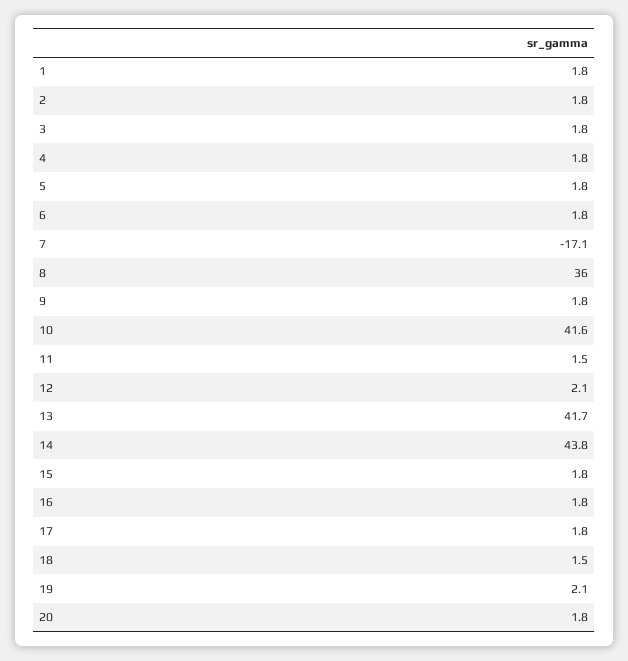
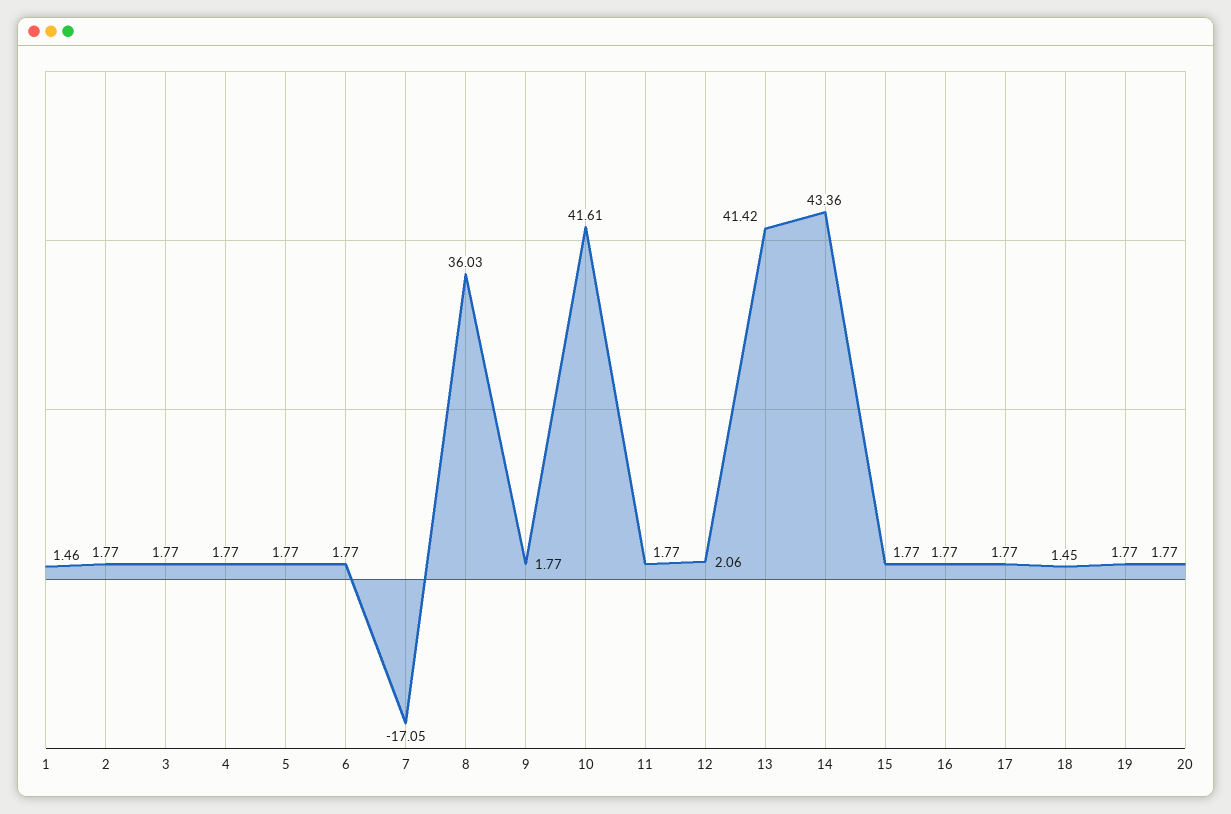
  {
-   "1": 1.8,
+   "1": 1.46,
    "2": 1.77,
    "3": 1.77,
    "4": 1.77,
    "5": 1.77,
    "6": 1.77,
    "7": -17.05,
    "8": 36.03,
    "9": 1.77,
    "10": 41.61,
-   "11": 1.5,
+   "11": 1.77,
    "12": 2.06,
-   "13": 41.7,
+   "13": 41.42,
-   "14": 43.8,
+   "14": 43.36,
    "15": 1.77,
    "16": 1.77,
    "17": 1.77,
    "18": 1.45,
-   "19": 2.1,
+   "19": 1.77,
    "20": 1.77
  }

